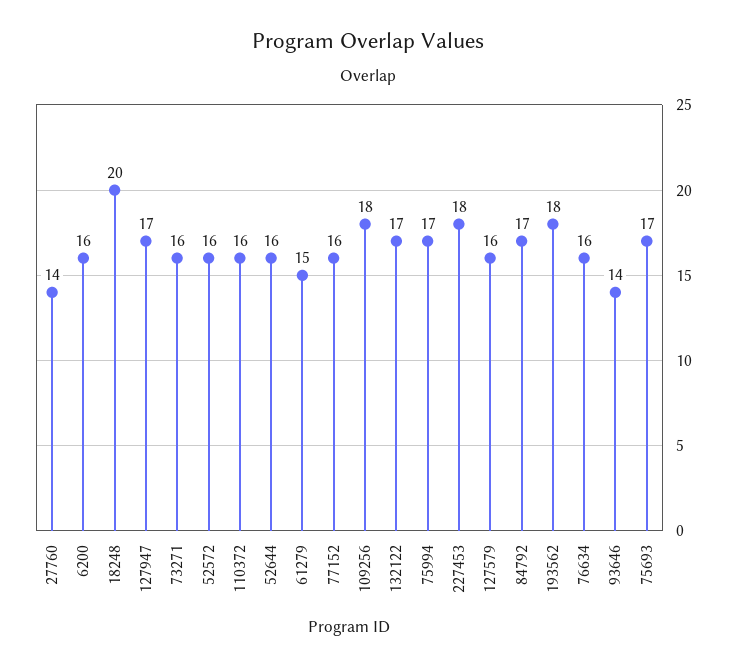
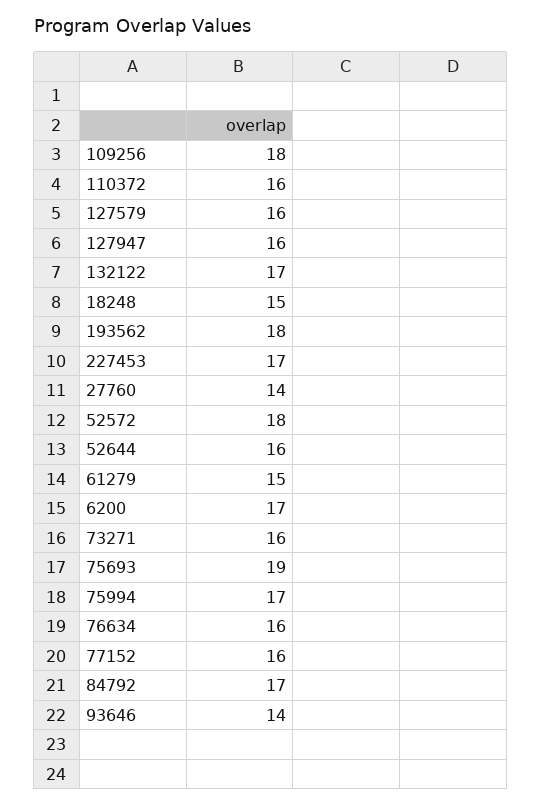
  {
    "27760": 14,
-   "6200": 16,
+   "6200": 17,
-   "18248": 20,
+   "18248": 15,
-   "127947": 17,
+   "127947": 16,
    "73271": 16,
-   "52572": 16,
+   "52572": 18,
    "110372": 16,
    "52644": 16,
    "61279": 15,
    "77152": 16,
    "109256": 18,
    "132122": 17,
    "75994": 17,
-   "227453": 18,
+   "227453": 17,
    "127579": 16,
    "84792": 17,
    "193562": 18,
    "76634": 16,
    "93646": 14,
-   "75693": 17
+   "75693": 19
  }

